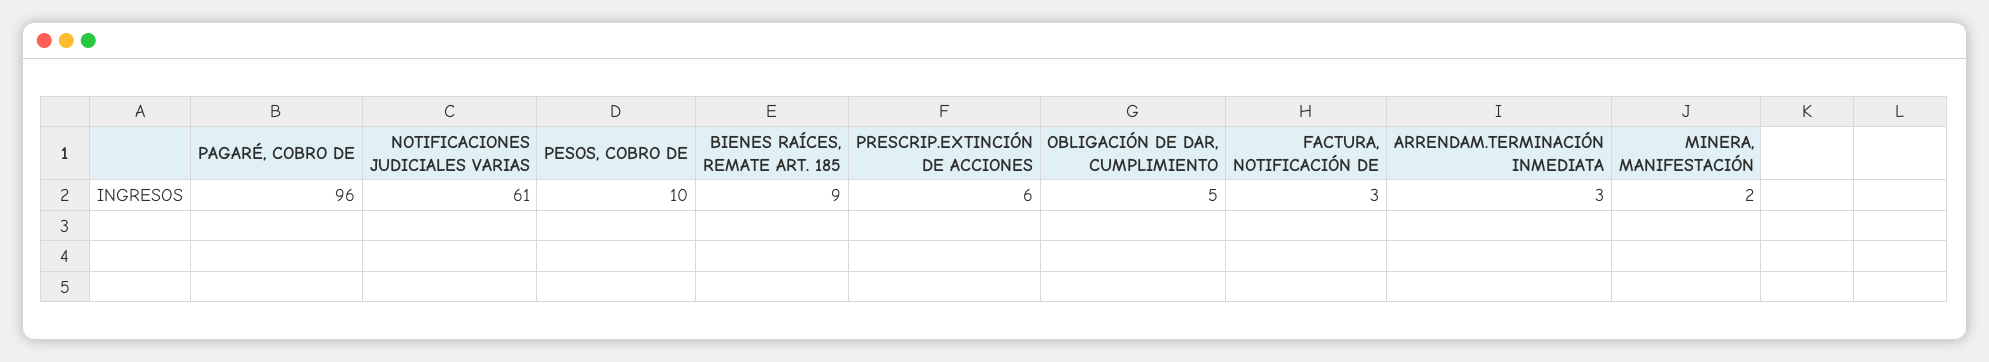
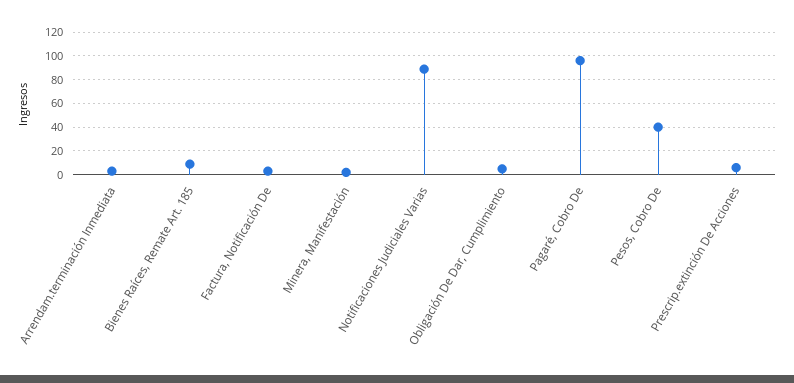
  {
    "PAGARÉ, COBRO DE": 96,
-   "NOTIFICACIONES JUDICIALES VARIAS": 61,
+   "NOTIFICACIONES JUDICIALES VARIAS": 90,
-   "PESOS, COBRO DE": 10,
+   "PESOS, COBRO DE": 40,
    "BIENES RAÍCES, REMATE ART. 185": 9,
    "PRESCRIP.EXTINCIÓN DE ACCIONES": 6,
    "OBLIGACIÓN DE DAR, CUMPLIMIENTO": 5,
    "FACTURA, NOTIFICACIÓN DE": 3,
    "ARRENDAM.TERMINACIÓN INMEDIATA": 3,
    "MINERA, MANIFESTACIÓN": 2
  }

